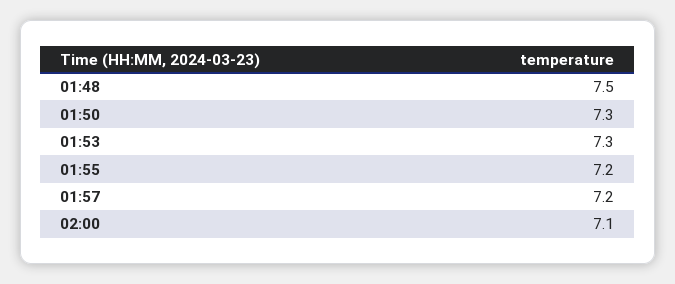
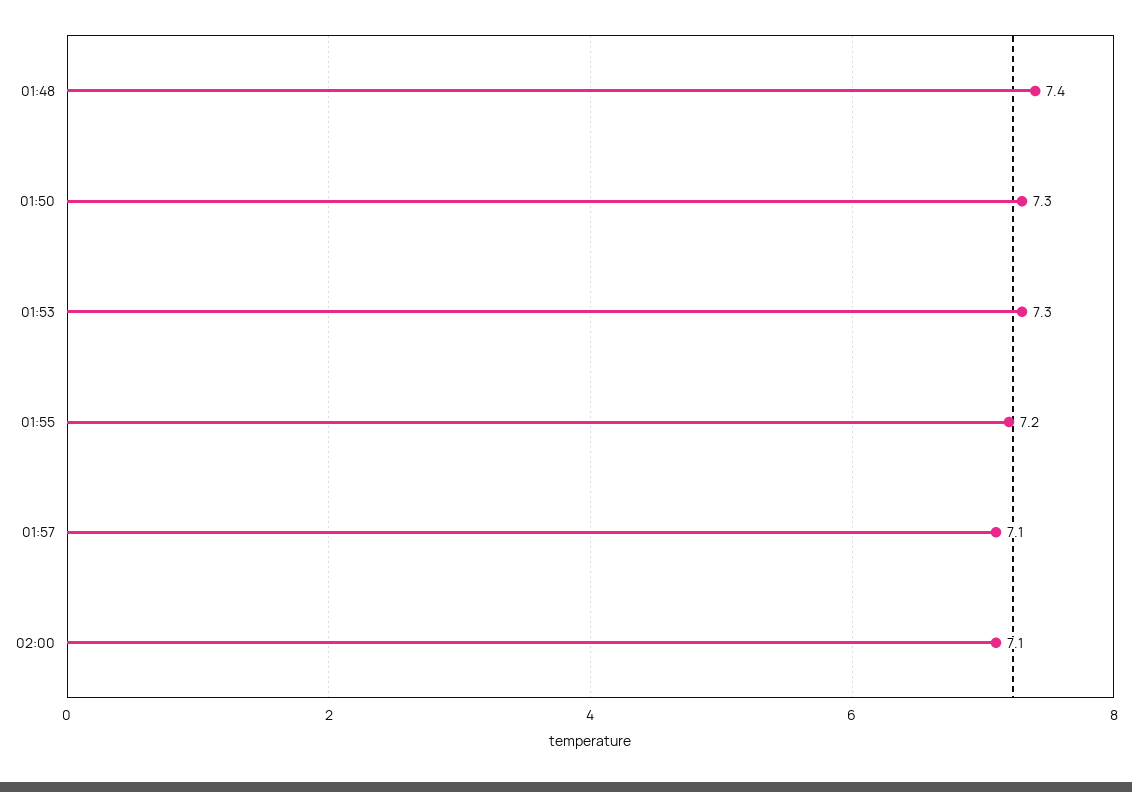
  {
-   "01:48": 7.5,
+   "01:48": 7.4,
    "01:50": 7.3,
    "01:53": 7.3,
    "01:55": 7.2,
-   "01:57": 7.2,
+   "01:57": 7.1,
    "02:00": 7.1
  }

